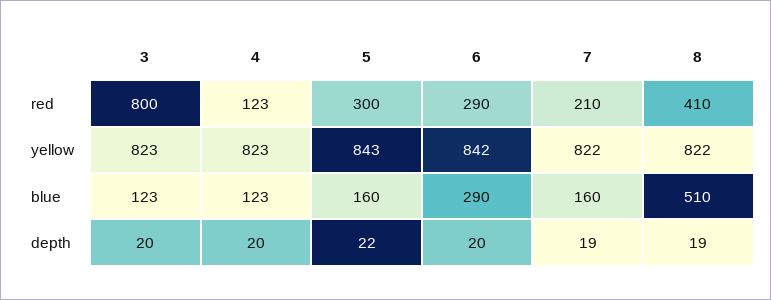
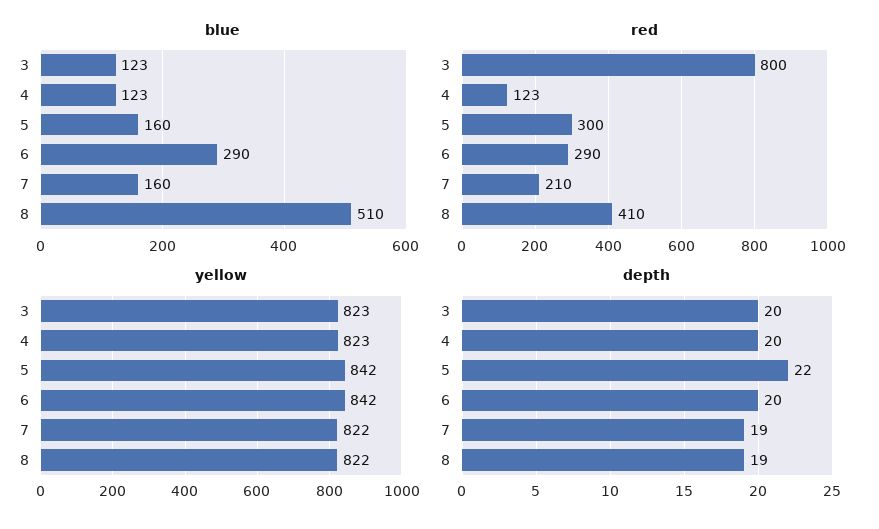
  {
    "red": {
      "3": 800,
      "4": 123,
      "5": 300,
      "6": 290,
      "7": 210,
      "8": 410
    },
    "yellow": {
      "3": 823,
      "4": 823,
-     "5": 843,
+     "5": 842,
      "6": 842,
      "7": 822,
      "8": 822
    },
    "blue": {
      "3": 123,
      "4": 123,
      "5": 160,
      "6": 290,
      "7": 160,
      "8": 510
    },
    "depth": {
      "3": 20,
      "4": 20,
      "5": 22,
      "6": 20,
      "7": 19,
      "8": 19
    }
  }

